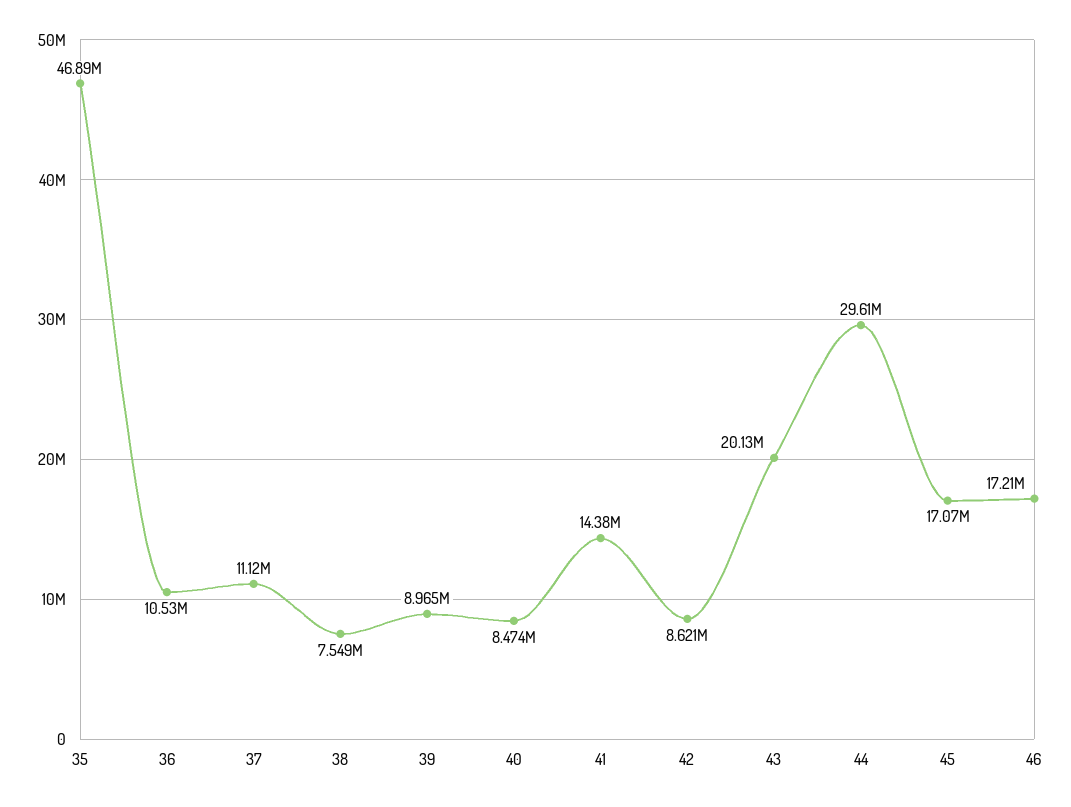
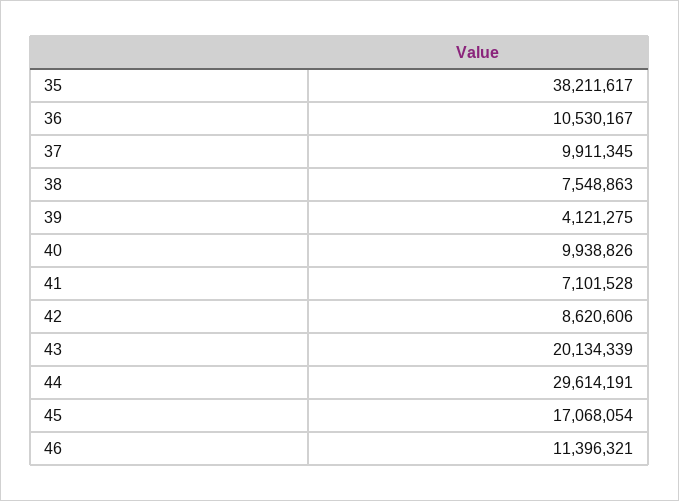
  {
-   "35": 46890000,
+   "35": 38211617,
    "36": 10530167,
-   "37": 11120000,
+   "37": 9911345,
    "38": 7548863,
-   "39": 8965000,
+   "39": 4121275,
-   "40": 8474000,
+   "40": 9938826,
-   "41": 14380000,
+   "41": 7101528,
    "42": 8620606,
    "43": 20134339,
    "44": 29614191,
    "45": 17068054,
-   "46": 17210000
+   "46": 11396321
  }

